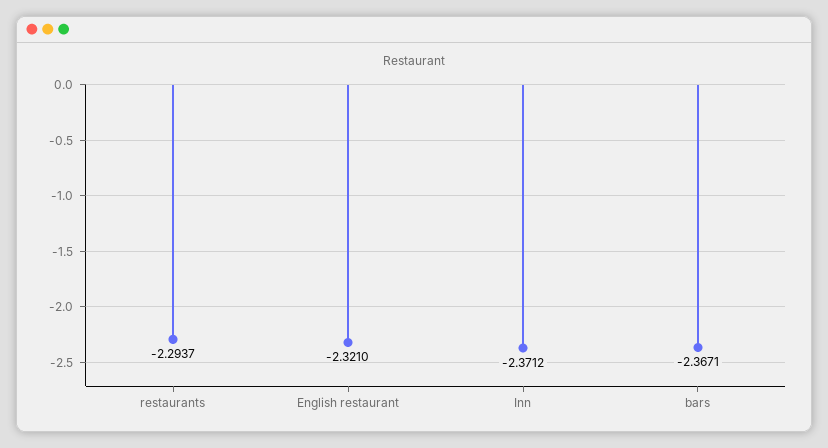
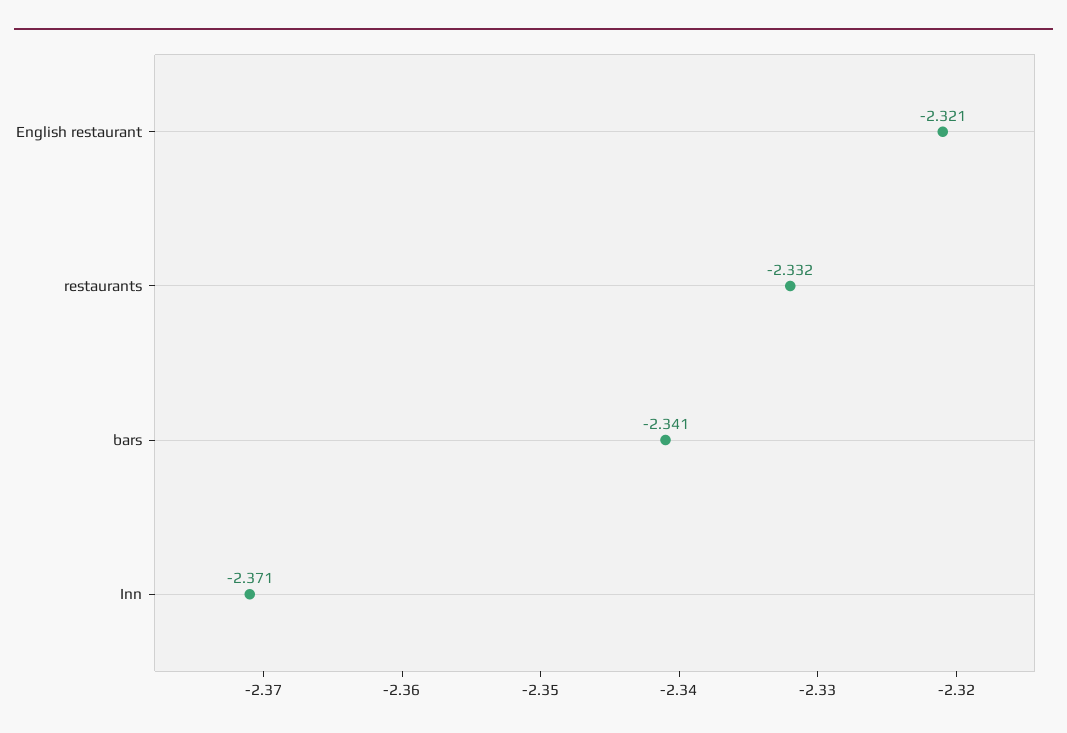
  {
-   "restaurants": -2.2937,
+   "restaurants": -2.332,
    "English restaurant": -2.321,
    "Inn": -2.3712,
-   "bars": -2.3671
+   "bars": -2.341
  }

